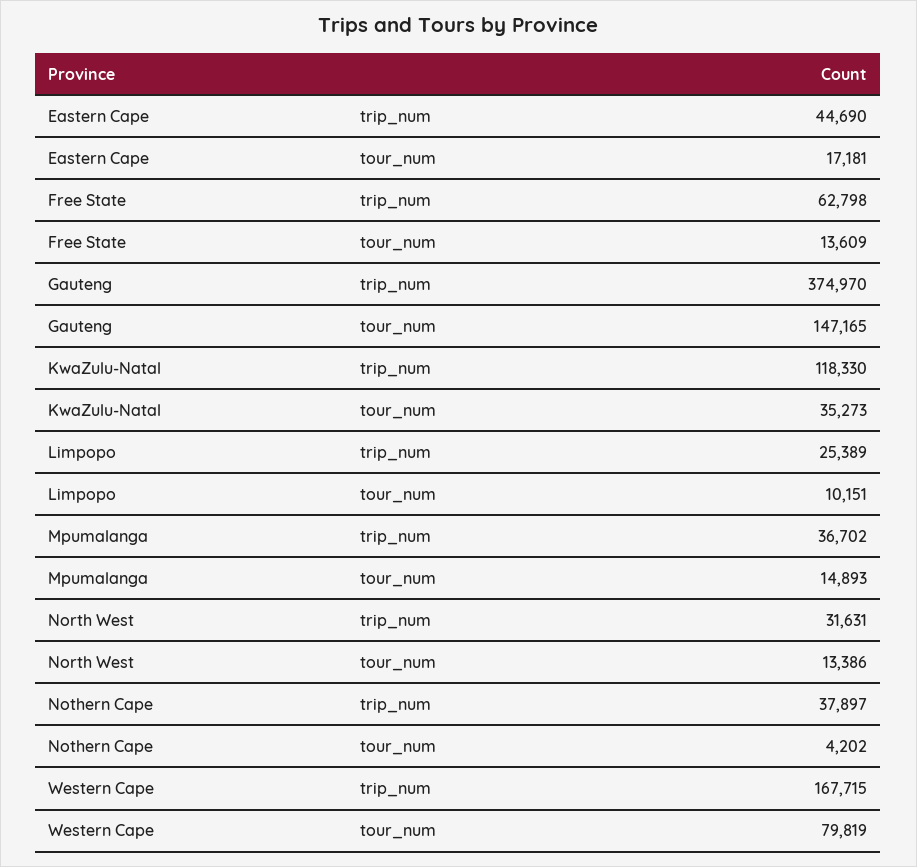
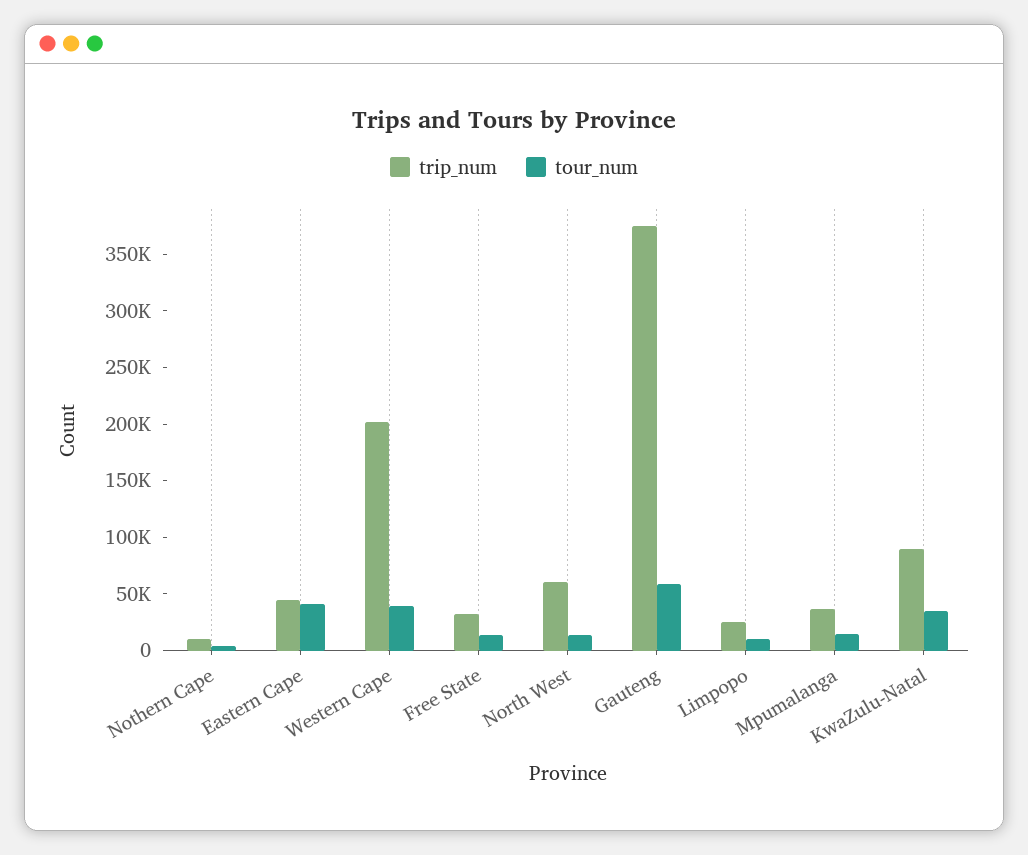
  {
    "trip_num": {
      "Eastern Cape": 44690,
-     "Free State": 62798,
+     "Free State": 30000,
      "Gauteng": 374970,
-     "KwaZulu-Natal": 118330,
+     "KwaZulu-Natal": 90000,
      "Limpopo": 25389,
      "Mpumalanga": 36702,
-     "North West": 31631,
+     "North West": 60000,
-     "Nothern Cape": 37897,
+     "Nothern Cape": 10000,
-     "Western Cape": 167715
+     "Western Cape": 200000
    },
    "tour_num": {
-     "Eastern Cape": 17181,
+     "Eastern Cape": 40000,
      "Free State": 13609,
-     "Gauteng": 147165,
+     "Gauteng": 60000,
      "KwaZulu-Natal": 35273,
      "Limpopo": 10151,
      "Mpumalanga": 14893,
      "North West": 13386,
      "Nothern Cape": 4202,
-     "Western Cape": 79819
+     "Western Cape": 40000
    }
  }

